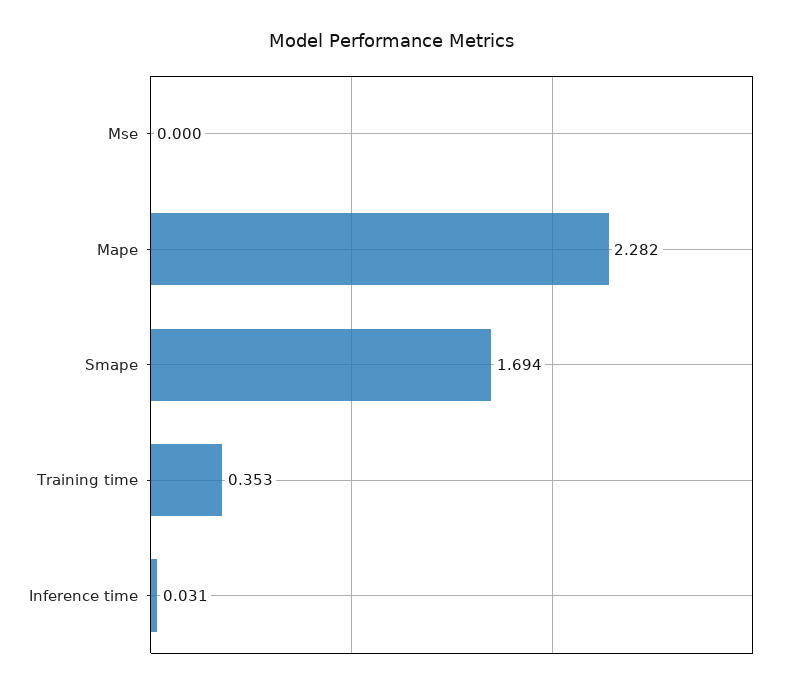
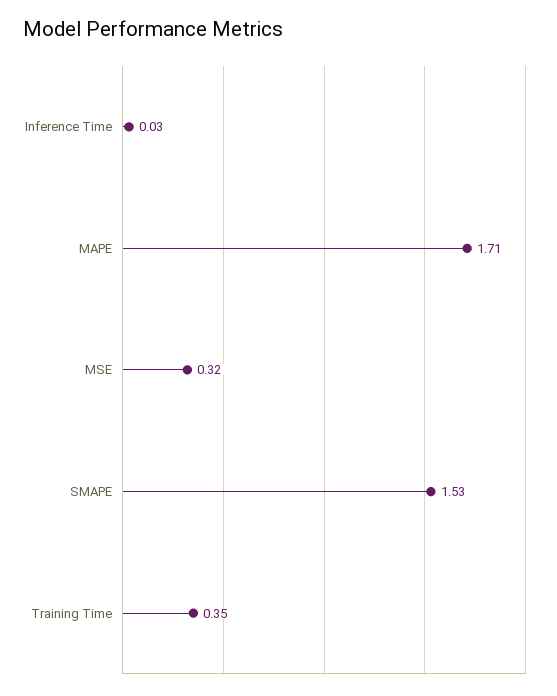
  {
-   "Mse": 0,
+   "Mse": 0.32,
-   "Mape": 2.282,
+   "Mape": 1.71,
-   "Smape": 1.694,
+   "Smape": 1.53,
    "Training time": 0.353,
    "Inference time": 0.031
  }

